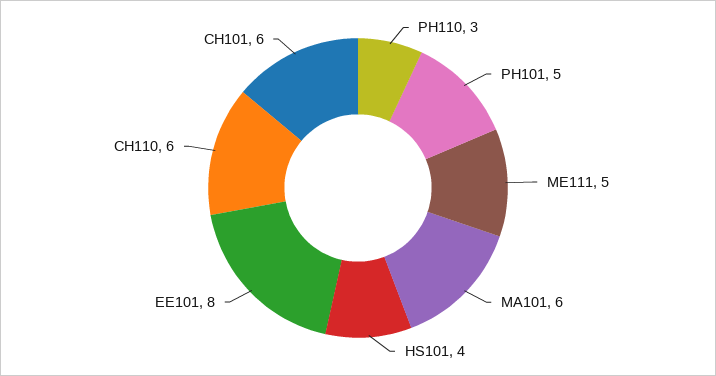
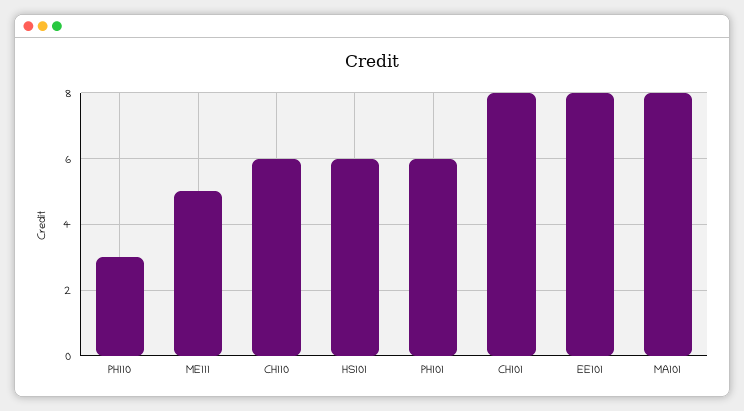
  {
    "PH110": 3,
-   "PH101": 5,
+   "PH101": 6,
    "ME111": 5,
-   "MA101": 6,
+   "MA101": 8,
-   "HS101": 4,
+   "HS101": 6,
    "EE101": 8,
    "CH110": 6,
-   "CH101": 6
+   "CH101": 8
  }

